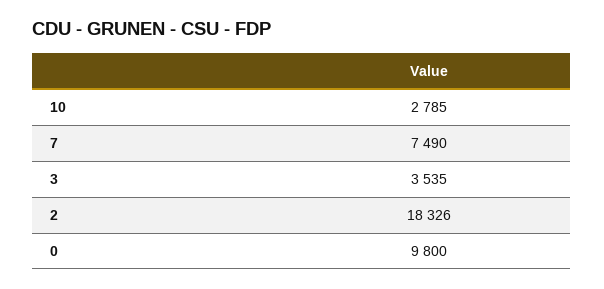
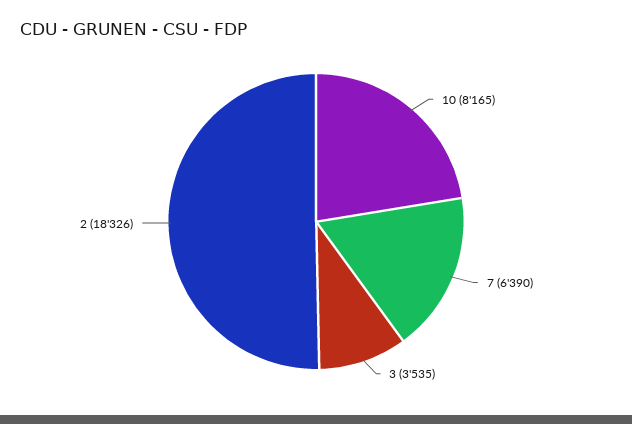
  {
-   "10": 2785,
+   "10": 8165,
-   "7": 7490,
+   "7": 6390,
    "3": 3535,
-   "2": 18326,
+   "2": 18326
-   "0": 9800
  }

